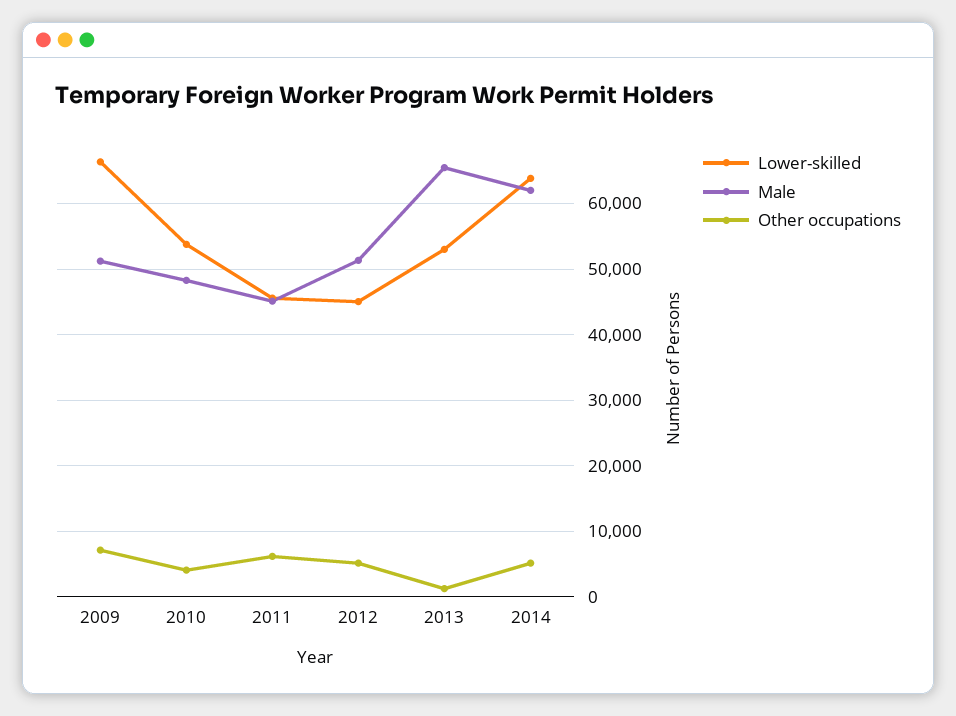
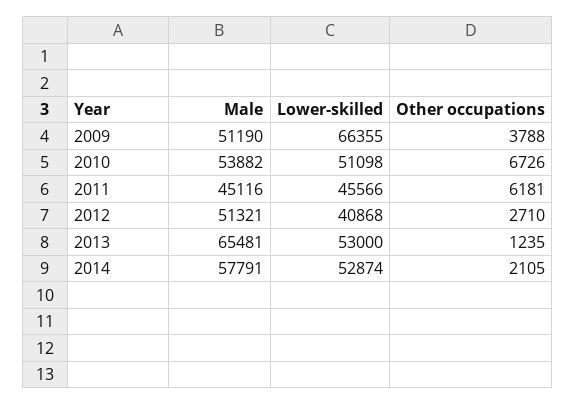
  {
    "Lower-skilled": {
      "2009": 66355,
-     "2010": 54000,
+     "2010": 51098,
      "2011": 45566,
-     "2012": 45000,
+     "2012": 40868,
      "2013": 53000,
-     "2014": 64000
+     "2014": 52874
    },
    "Male": {
      "2009": 51190,
-     "2010": 48000,
+     "2010": 53882,
      "2011": 45116,
      "2012": 51321,
      "2013": 65481,
-     "2014": 62000
+     "2014": 57791
    },
    "Other occupations": {
-     "2009": 7000,
+     "2009": 3788,
-     "2010": 4000,
+     "2010": 6726,
      "2011": 6181,
-     "2012": 5000,
+     "2012": 2710,
      "2013": 1235,
-     "2014": 5000
+     "2014": 2105
    }
  }

